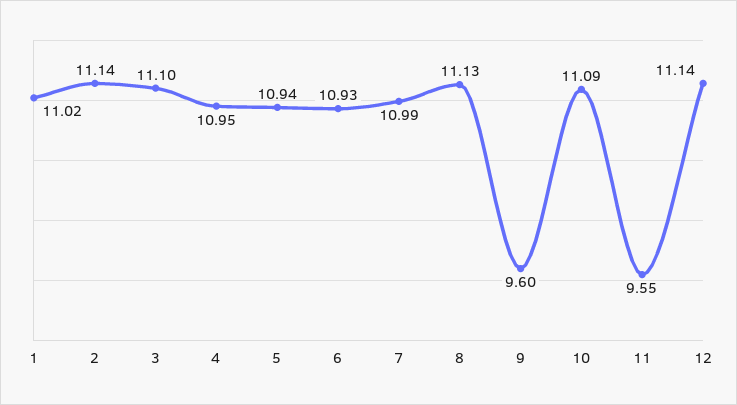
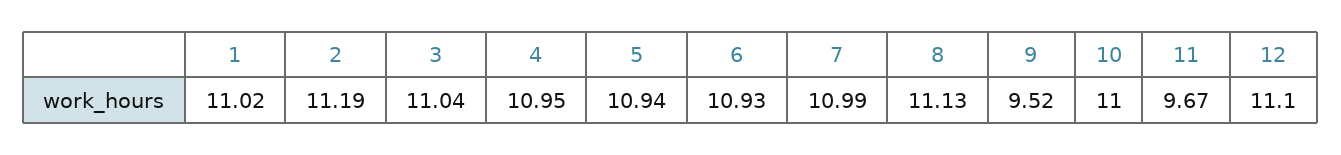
  {
    "1": 11.02,
-   "2": 11.14,
+   "2": 11.19,
-   "3": 11.1,
+   "3": 11.04,
    "4": 10.95,
    "5": 10.94,
    "6": 10.93,
    "7": 10.99,
    "8": 11.13,
-   "9": 9.6,
+   "9": 9.52,
-   "10": 11.09,
+   "10": 11,
-   "11": 9.55,
+   "11": 9.67,
-   "12": 11.14
+   "12": 11.1
  }

